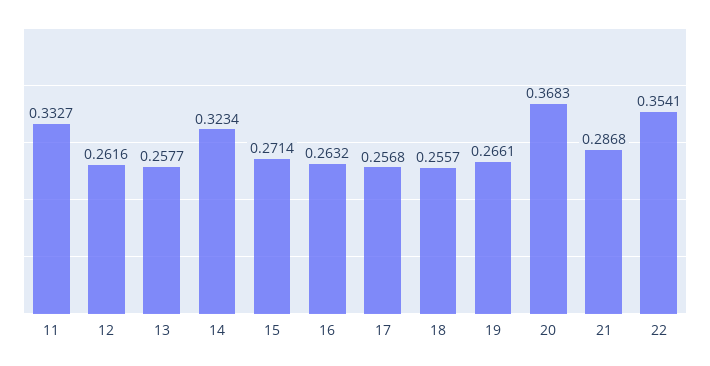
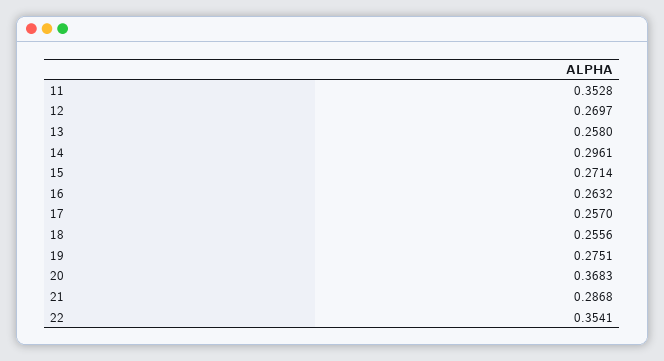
  {
-   "11": 0.3327,
+   "11": 0.3528,
-   "12": 0.2616,
+   "12": 0.2697,
-   "13": 0.2577,
+   "13": 0.258,
-   "14": 0.3234,
+   "14": 0.2961,
    "15": 0.2714,
    "16": 0.2632,
-   "17": 0.2568,
+   "17": 0.257,
-   "18": 0.2557,
+   "18": 0.2556,
-   "19": 0.2661,
+   "19": 0.2751,
    "20": 0.3683,
    "21": 0.2868,
    "22": 0.3541
  }

